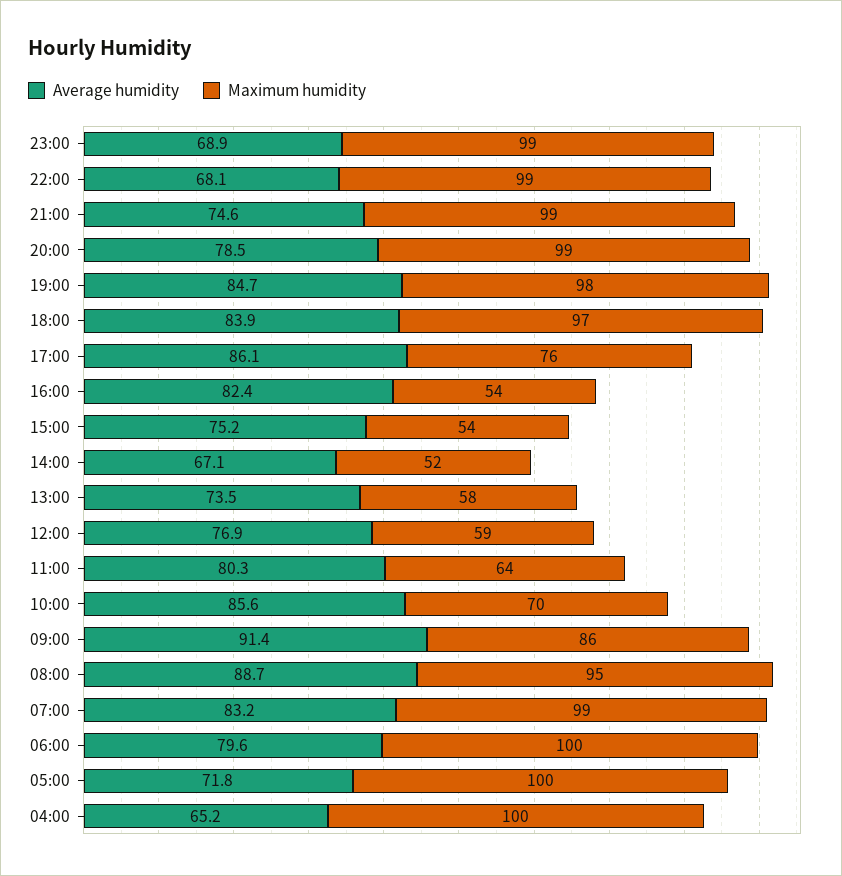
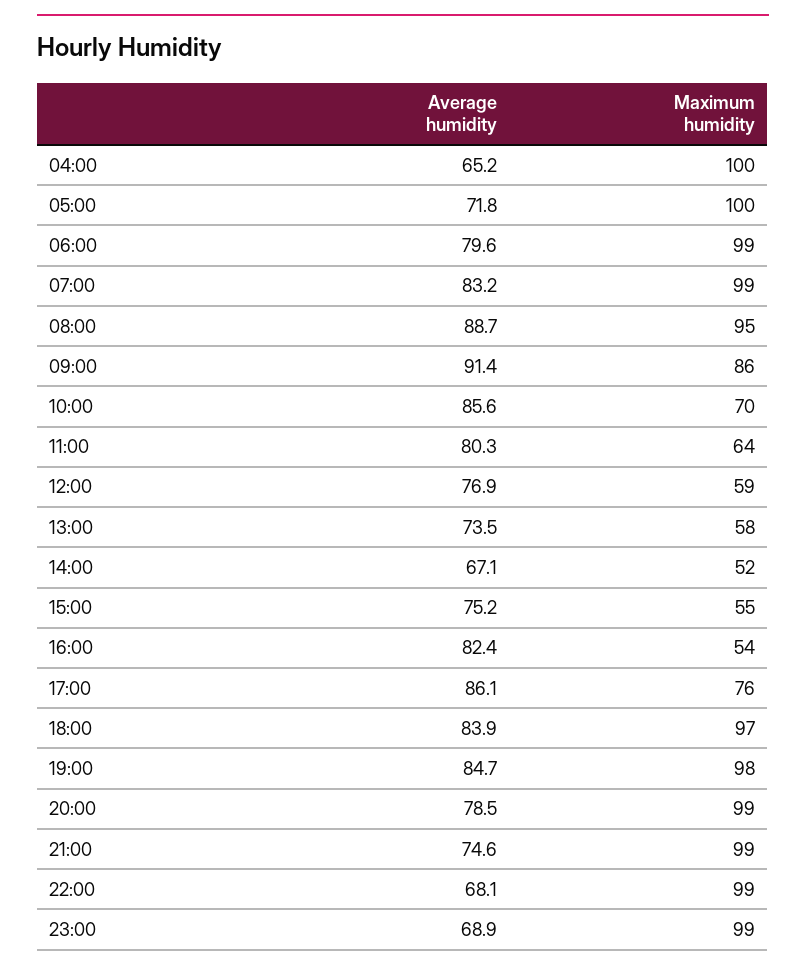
  {
    "Average humidity": {
      "23:00": 68.9,
      "22:00": 68.1,
      "21:00": 74.6,
      "20:00": 78.5,
      "19:00": 84.7,
      "18:00": 83.9,
      "17:00": 86.1,
      "16:00": 82.4,
      "15:00": 75.2,
      "14:00": 67.1,
      "13:00": 73.5,
      "12:00": 76.9,
      "11:00": 80.3,
      "10:00": 85.6,
      "09:00": 91.4,
      "08:00": 88.7,
      "07:00": 83.2,
      "06:00": 79.6,
      "05:00": 71.8,
      "04:00": 65.2
    },
    "Maximum humidity": {
      "23:00": 99,
      "22:00": 99,
      "21:00": 99,
      "20:00": 99,
      "19:00": 98,
      "18:00": 97,
      "17:00": 76,
      "16:00": 54,
-     "15:00": 54,
+     "15:00": 55,
      "14:00": 52,
      "13:00": 58,
      "12:00": 59,
      "11:00": 64,
      "10:00": 70,
      "09:00": 86,
      "08:00": 95,
      "07:00": 99,
-     "06:00": 100,
+     "06:00": 99,
      "05:00": 100,
      "04:00": 100
    }
  }

